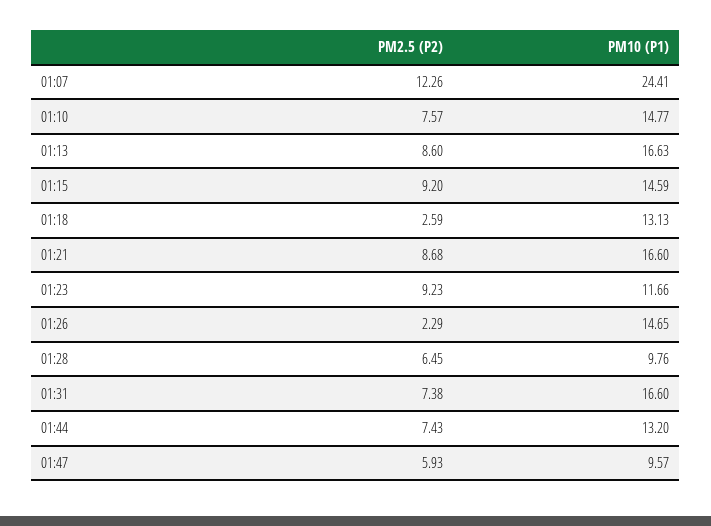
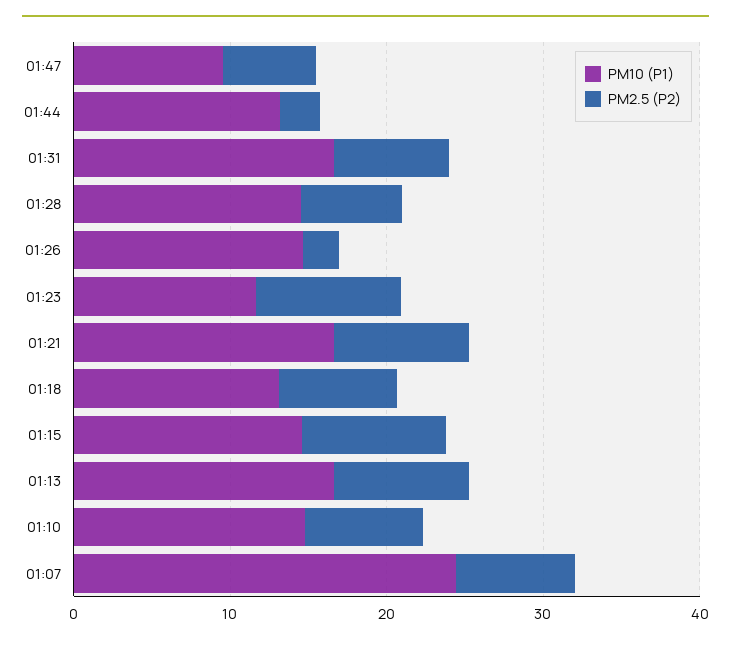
  {
    "PM2.5 (P2)": {
-     "01:07": 12.26,
+     "01:07": 8,
      "01:10": 7.57,
      "01:13": 8.6,
      "01:15": 9.2,
-     "01:18": 2.59,
+     "01:18": 8,
      "01:21": 8.68,
      "01:23": 9.23,
      "01:26": 2.29,
      "01:28": 6.45,
      "01:31": 7.38,
-     "01:44": 7.43,
+     "01:44": 2,
      "01:47": 5.93
    },
    "PM10 (P1)": {
      "01:07": 24.41,
      "01:10": 14.77,
      "01:13": 16.63,
      "01:15": 14.59,
      "01:18": 13.13,
      "01:21": 16.6,
      "01:23": 11.66,
      "01:26": 14.65,
-     "01:28": 9.76,
+     "01:28": 14,
      "01:31": 16.6,
      "01:44": 13.2,
      "01:47": 9.57
    }
  }

